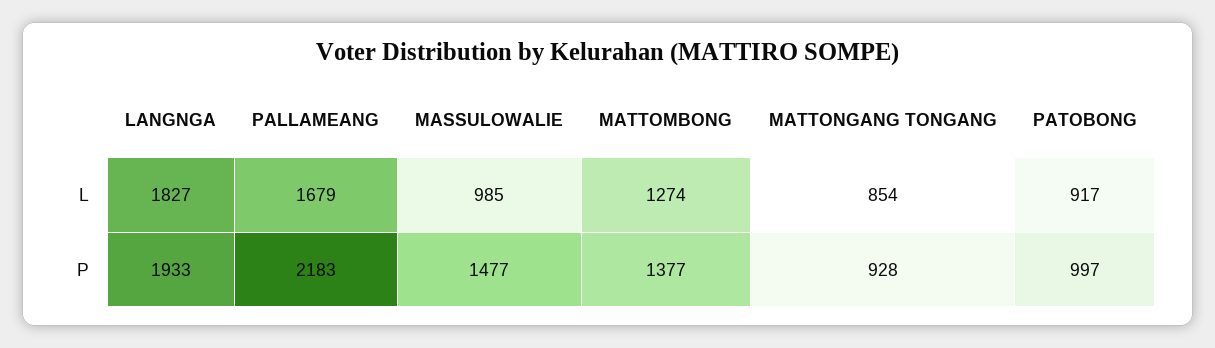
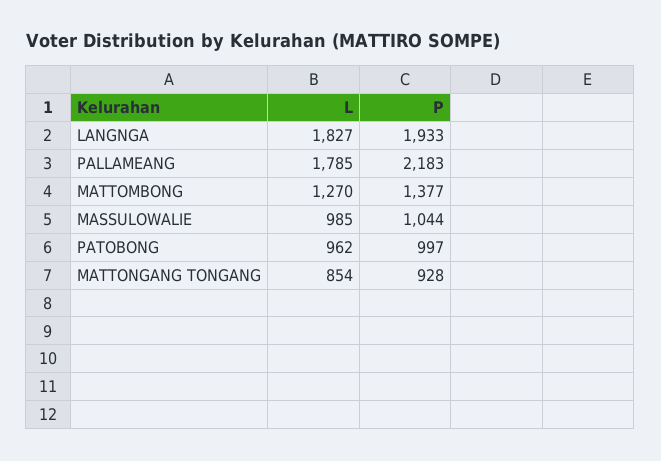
  {
    "LANGNGA": {
      "L": 1827,
      "P": 1933
    },
    "PALLAMEANG": {
-     "L": 1679,
+     "L": 1785,
      "P": 2183
    },
    "MASSULOWALIE": {
      "L": 985,
-     "P": 1477
+     "P": 1044
    },
    "MATTOMBONG": {
-     "L": 1274,
+     "L": 1270,
      "P": 1377
    },
    "MATTONGANG TONGANG": {
      "L": 854,
      "P": 928
    },
    "PATOBONG": {
-     "L": 917,
+     "L": 962,
      "P": 997
    }
  }

